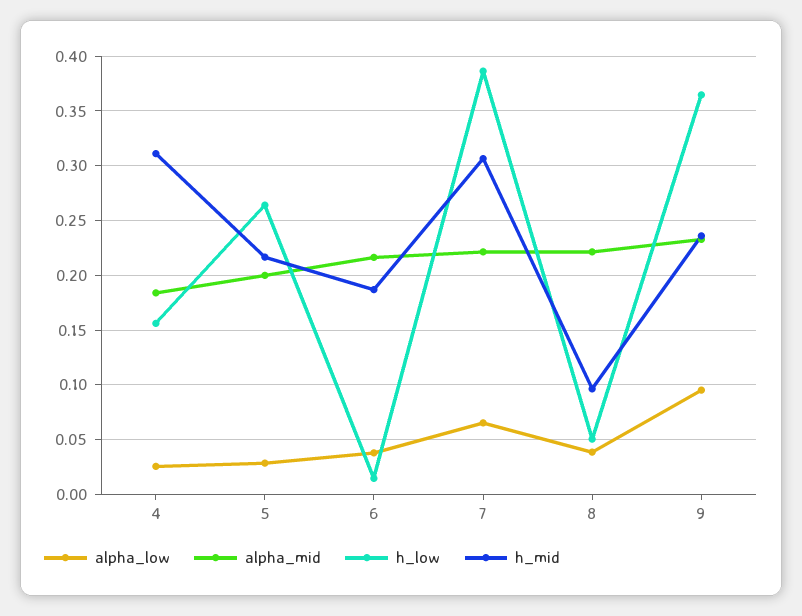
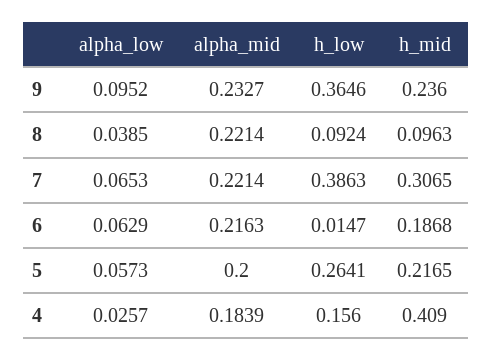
  {
    "alpha_low": {
      "4": 0.0257,
-     "5": 0.03,
+     "5": 0.0573,
-     "6": 0.04,
+     "6": 0.0629,
      "7": 0.0653,
      "8": 0.0385,
      "9": 0.0952
    },
    "alpha_mid": {
      "4": 0.1839,
      "5": 0.2,
      "6": 0.2163,
      "7": 0.2214,
      "8": 0.2214,
      "9": 0.2327
    },
    "h_low": {
      "4": 0.156,
      "5": 0.2641,
      "6": 0.0147,
      "7": 0.3863,
-     "8": 0.05,
+     "8": 0.0924,
      "9": 0.3646
    },
    "h_mid": {
-     "4": 0.31,
+     "4": 0.409,
      "5": 0.2165,
      "6": 0.1868,
      "7": 0.3065,
      "8": 0.0963,
      "9": 0.236
    }
  }

